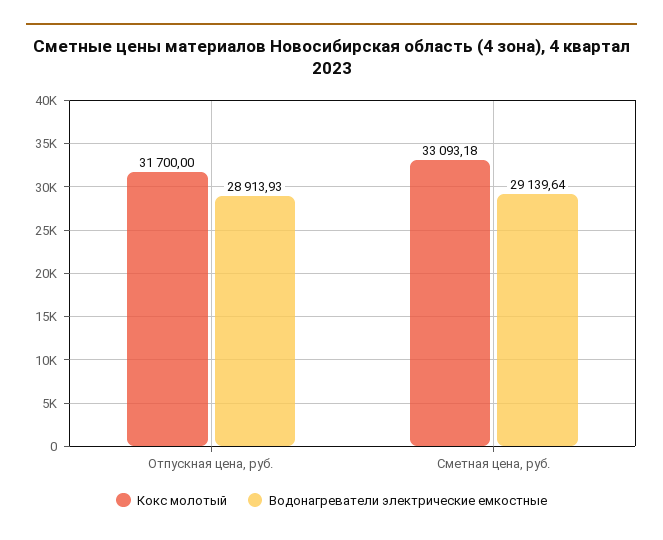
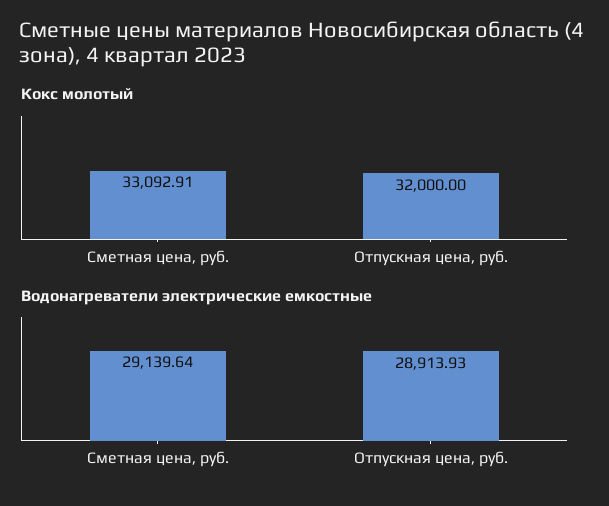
  {
    "Кокс молотый": {
-     "Отпускная цена, руб.": 31700,
+     "Отпускная цена, руб.": 32000,
-     "Сметная цена, руб.": 33093.18
+     "Сметная цена, руб.": 33092.91
    },
    "Водонагреватели электрические емкостные": {
      "Отпускная цена, руб.": 28913.93,
      "Сметная цена, руб.": 29139.64
    }
  }

